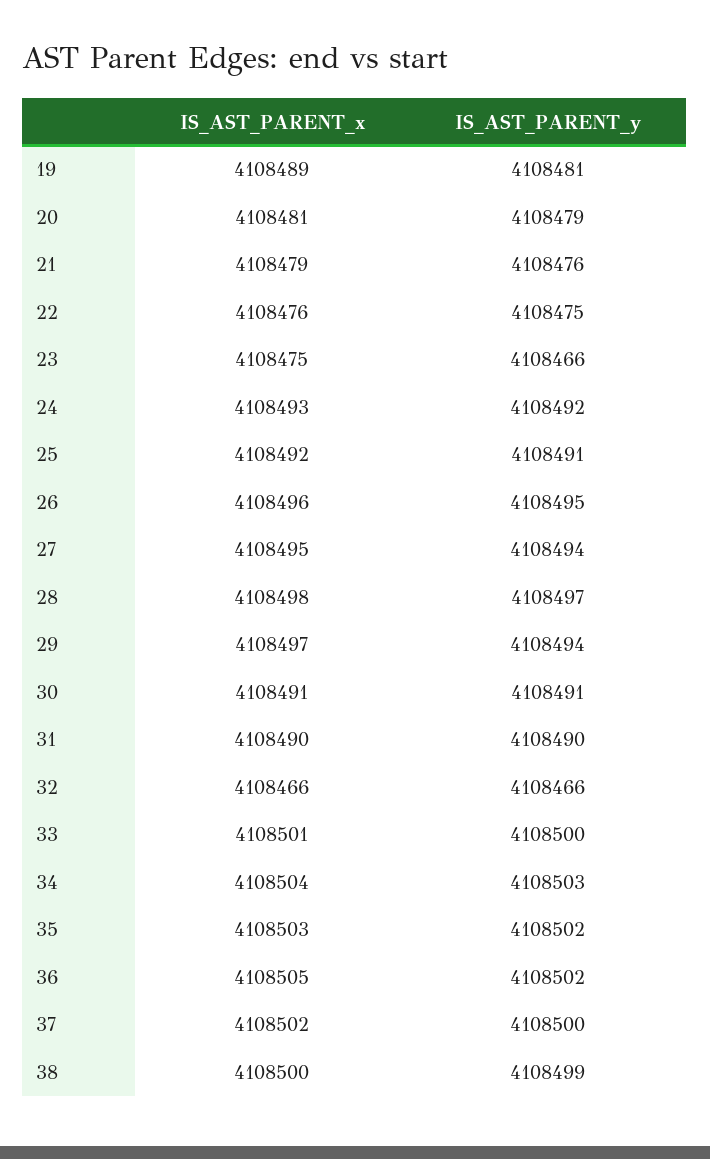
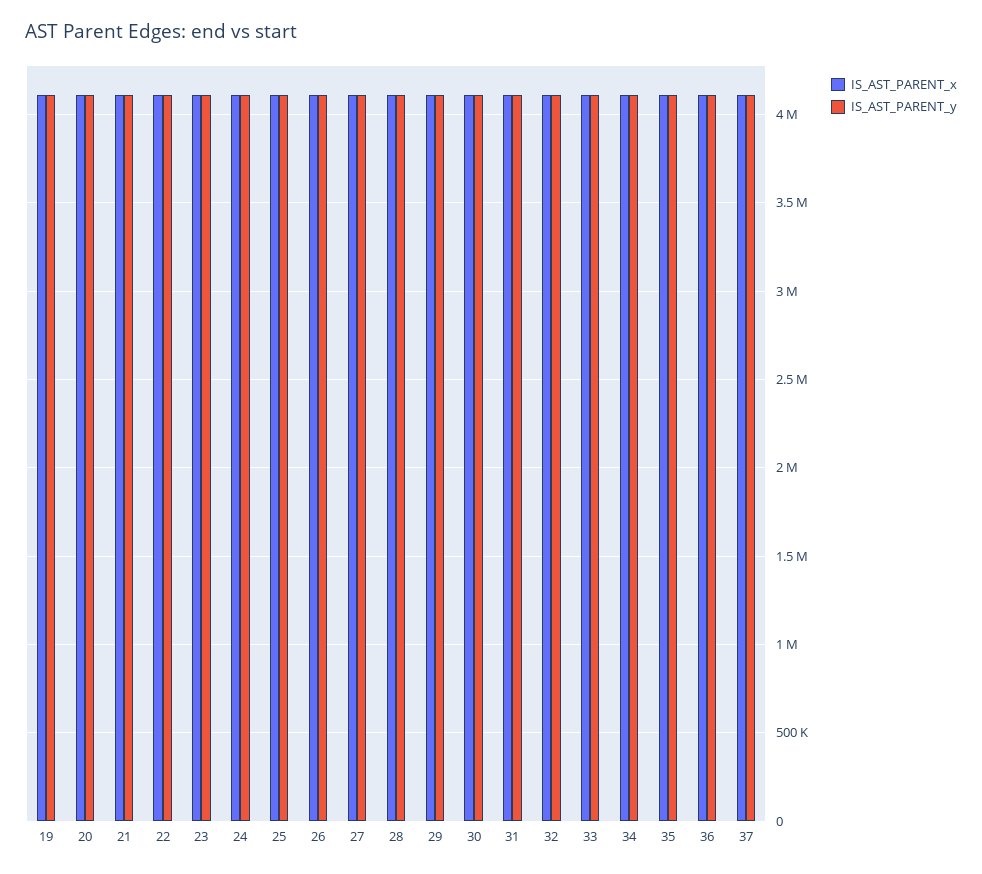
  {
    "IS_AST_PARENT_x": {
      "19": 4108489,
      "20": 4108481,
      "21": 4108479,
      "22": 4108476,
      "23": 4108475,
      "24": 4108493,
      "25": 4108492,
      "26": 4108496,
      "27": 4108495,
      "28": 4108498,
      "29": 4108497,
      "30": 4108491,
      "31": 4108490,
      "32": 4108466,
      "33": 4108501,
      "34": 4108504,
      "35": 4108503,
      "36": 4108505,
-     "37": 4108502,
+     "37": 4108502
-     "38": 4108500
    },
    "IS_AST_PARENT_y": {
      "19": 4108481,
      "20": 4108479,
      "21": 4108476,
      "22": 4108475,
      "23": 4108466,
      "24": 4108492,
      "25": 4108491,
      "26": 4108495,
      "27": 4108494,
      "28": 4108497,
      "29": 4108494,
      "30": 4108491,
      "31": 4108490,
      "32": 4108466,
      "33": 4108500,
      "34": 4108503,
      "35": 4108502,
      "36": 4108502,
-     "37": 4108500,
+     "37": 4108500
-     "38": 4108499
    }
  }

